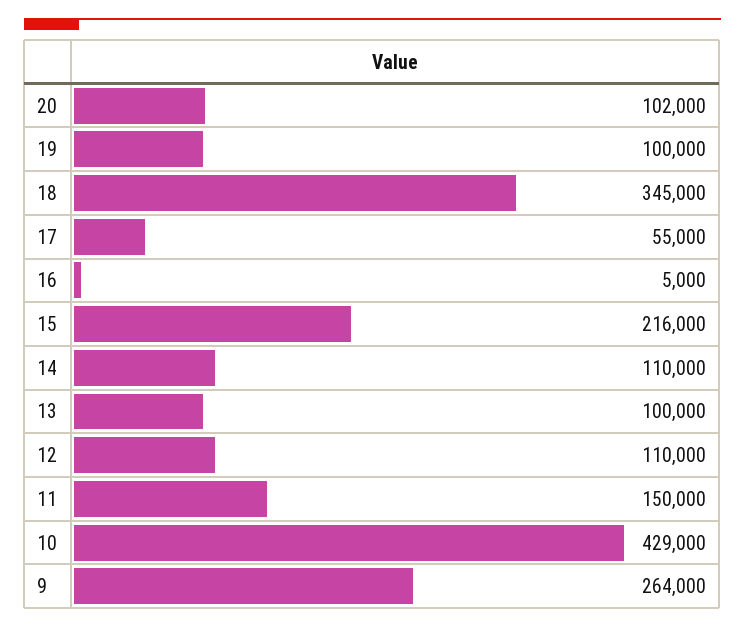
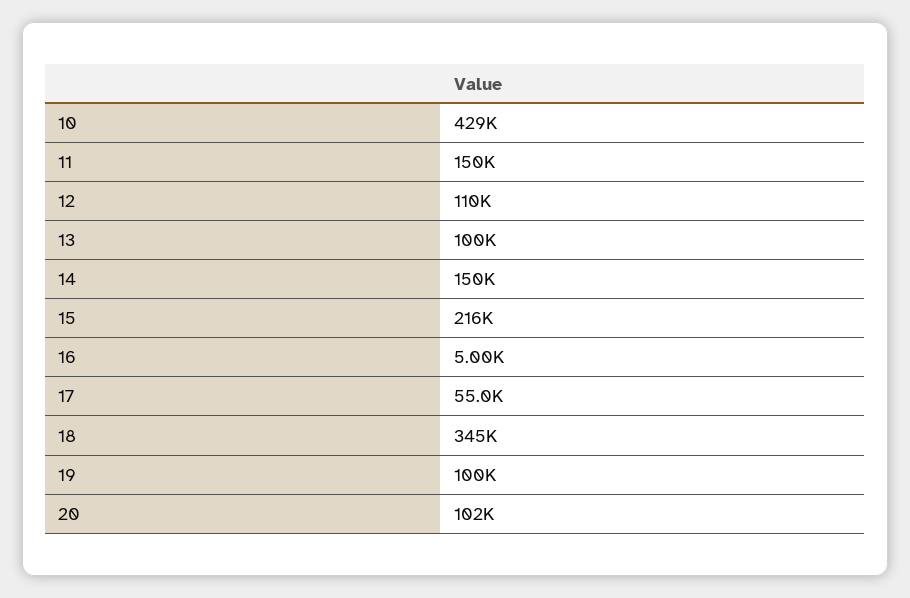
  {
    "20": 102000,
    "19": 100000,
    "18": 345000,
    "17": 55000,
    "16": 5000,
    "15": 216000,
-   "14": 110000,
+   "14": 150000,
    "13": 100000,
    "12": 110000,
    "11": 150000,
-   "10": 429000,
+   "10": 429000
-   "9": 264000
  }

